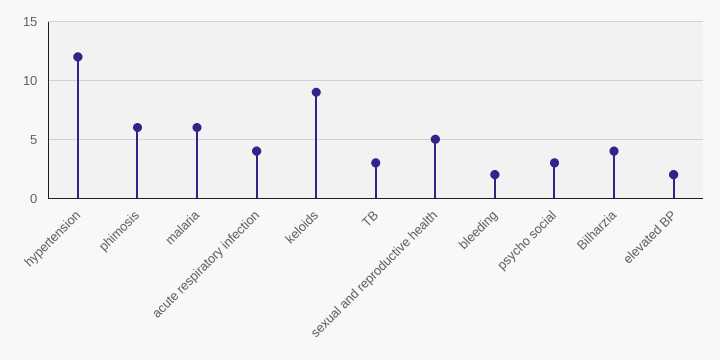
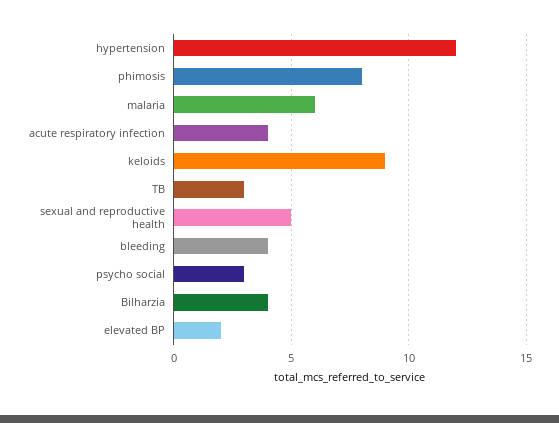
  {
    "hypertension": 12,
-   "phimosis": 6,
+   "phimosis": 8,
    "malaria": 6,
    "acute respiratory infection": 4,
    "keloids": 9,
    "TB": 3,
    "sexual and reproductive health": 5,
-   "bleeding": 2,
+   "bleeding": 4,
    "psycho social": 3,
    "Bilharzia": 4,
    "elevated BP": 2
  }

